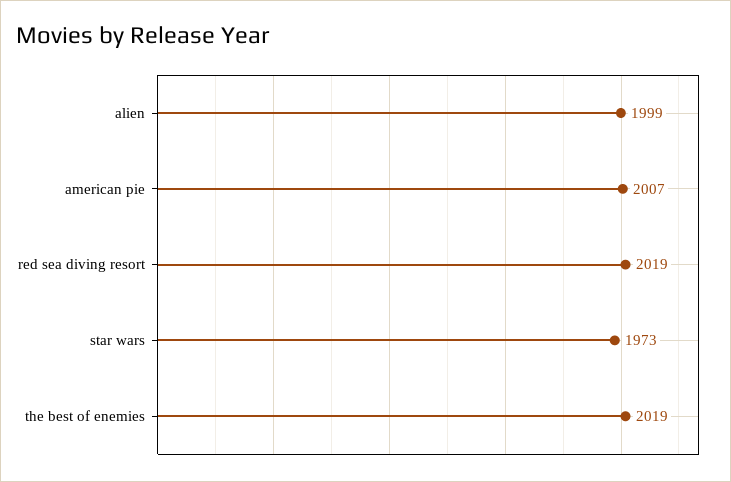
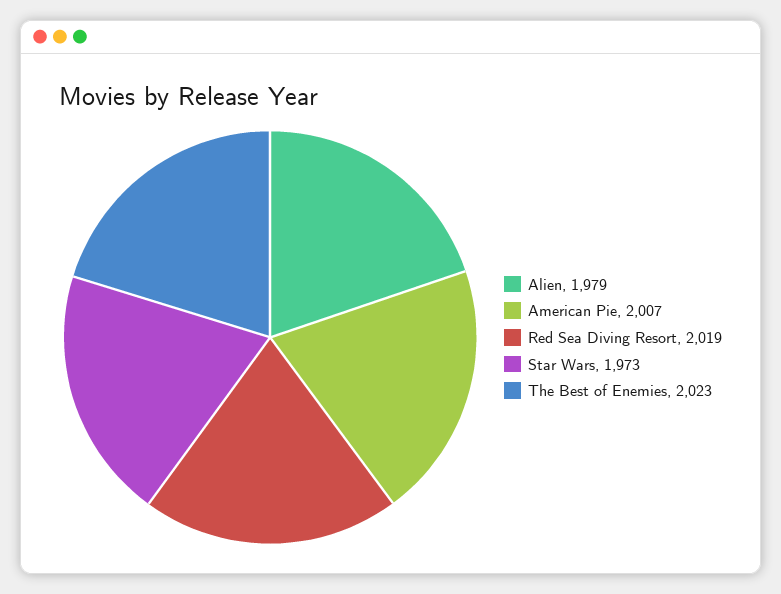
  {
-   "alien": 1999,
+   "alien": 1979,
    "american pie": 2007,
    "red sea diving resort": 2019,
    "star wars": 1973,
-   "the best of enemies": 2019
+   "the best of enemies": 2023
  }

